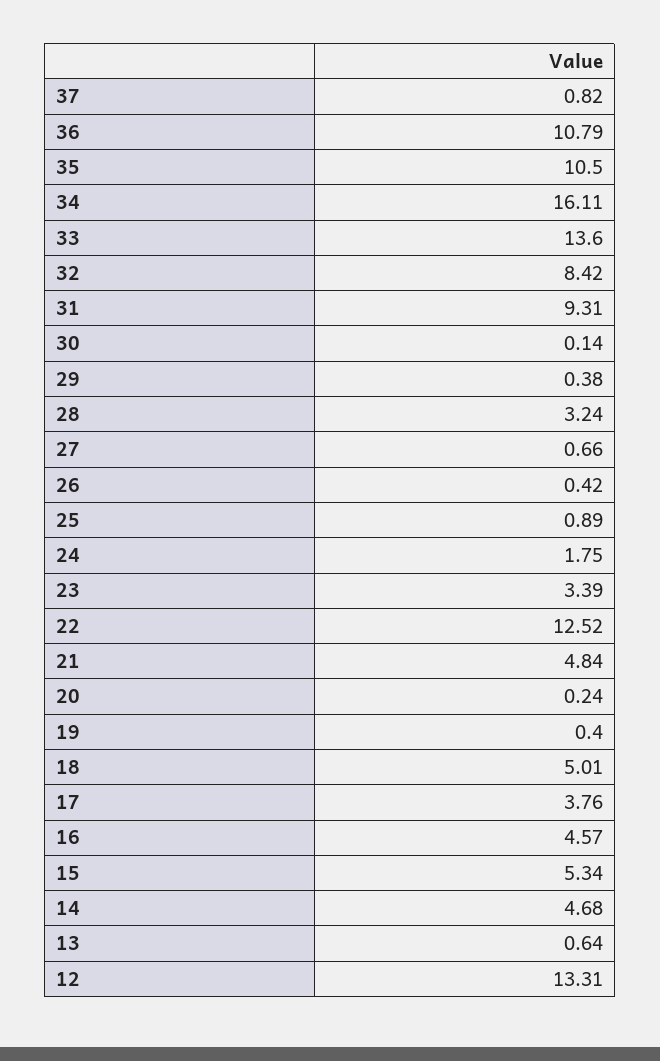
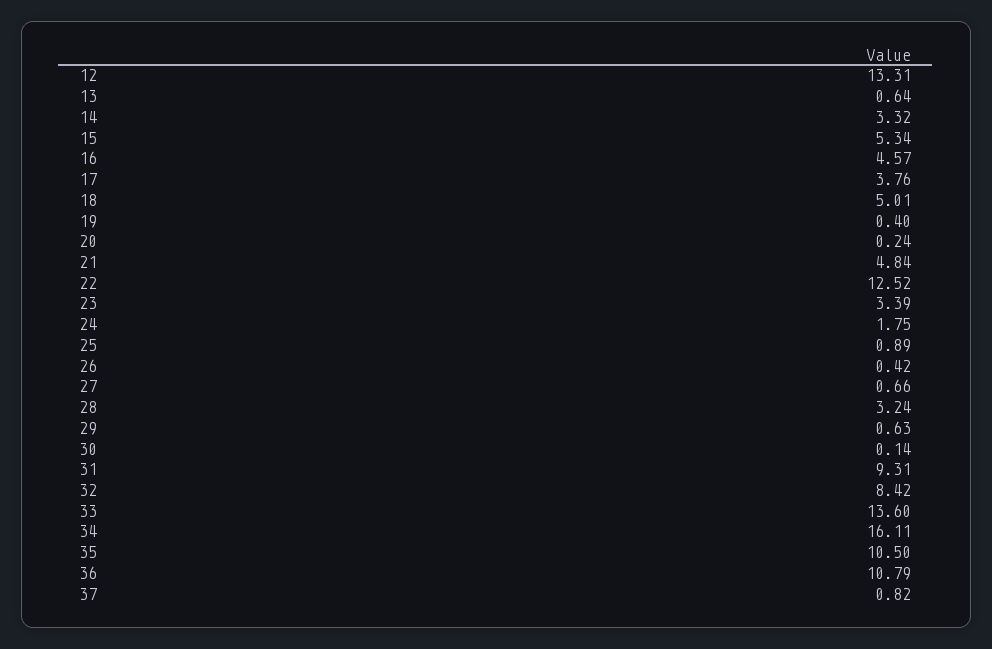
  {
    "37": 0.82,
    "36": 10.79,
    "35": 10.5,
    "34": 16.11,
    "33": 13.6,
    "32": 8.42,
    "31": 9.31,
    "30": 0.14,
-   "29": 0.38,
+   "29": 0.63,
    "28": 3.24,
    "27": 0.66,
    "26": 0.42,
    "25": 0.89,
    "24": 1.75,
    "23": 3.39,
    "22": 12.52,
    "21": 4.84,
    "20": 0.24,
    "19": 0.4,
    "18": 5.01,
    "17": 3.76,
    "16": 4.57,
    "15": 5.34,
-   "14": 4.68,
+   "14": 3.32,
    "13": 0.64,
    "12": 13.31
  }

